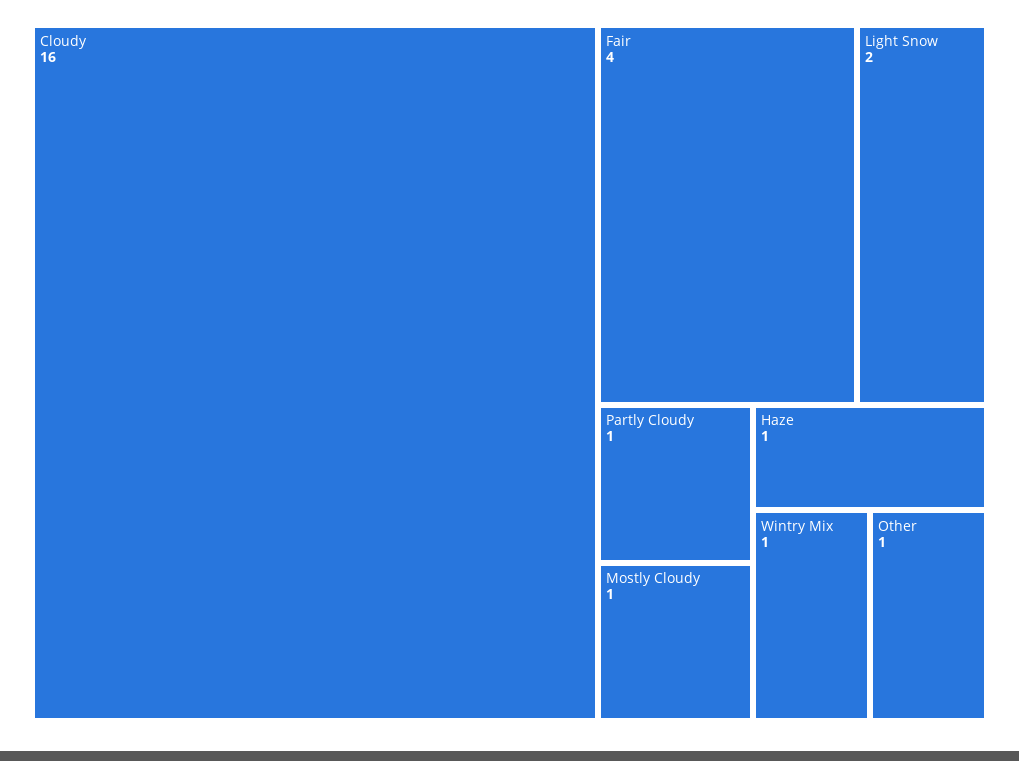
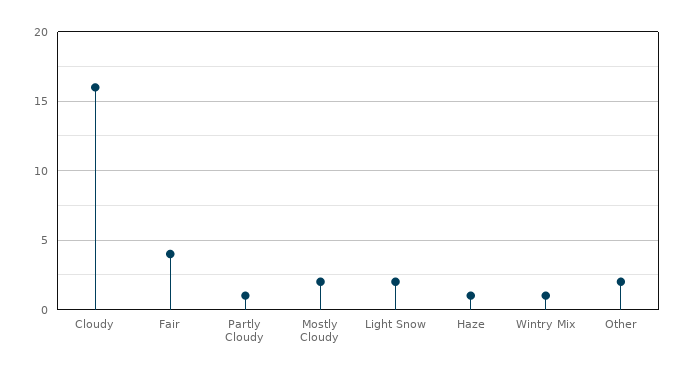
  {
    "Cloudy": 16,
    "Fair": 4,
    "Light Snow": 2,
    "Partly Cloudy": 1,
-   "Mostly Cloudy": 1,
+   "Mostly Cloudy": 2,
    "Haze": 1,
    "Wintry Mix": 1,
-   "Other": 1
+   "Other": 2
  }

